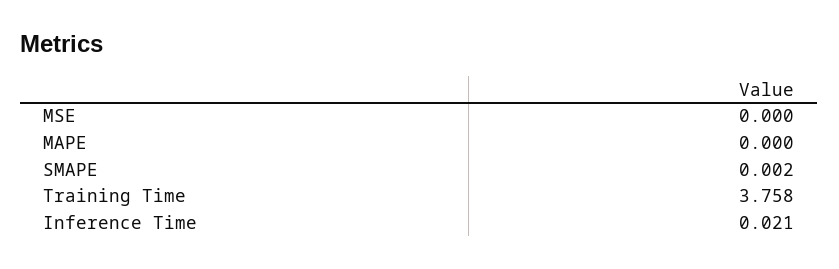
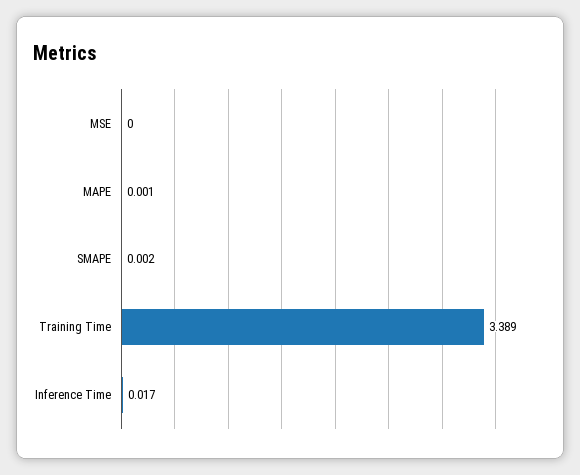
  {
    "MSE": 0,
-   "MAPE": 0,
+   "MAPE": 0.001,
    "SMAPE": 0.002,
-   "Training Time": 3.758,
+   "Training Time": 3.389,
-   "Inference Time": 0.021
+   "Inference Time": 0.017
  }

